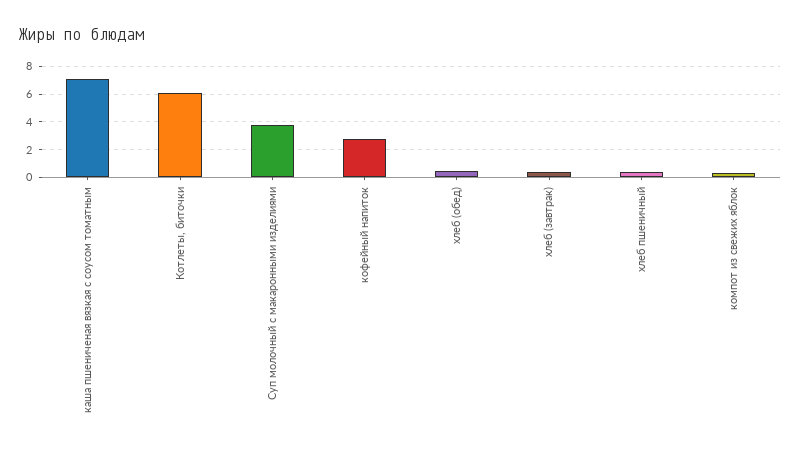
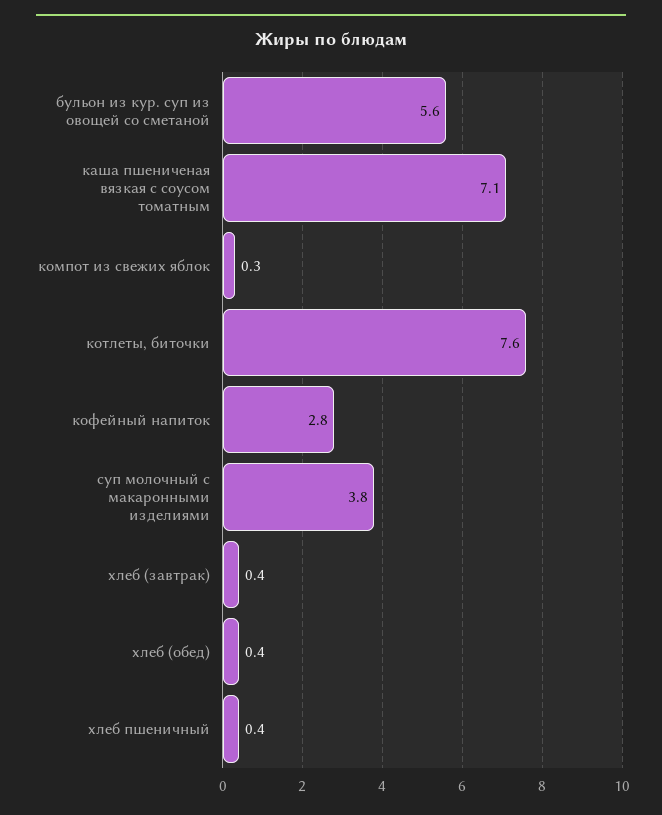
  {
    "каша пшениченая вязкая с соусом томатным": 7.1,
-   "Котлеты, биточки": 6,
+   "Котлеты, биточки": 7.6,
    "Суп молочный с макаронными изделиями": 3.8,
    "кофейный напиток": 2.8,
    "хлеб (обед)": 0.4,
    "хлеб (завтрак)": 0.4,
    "хлеб пшеничный": 0.4,
-   "компот из свежих яблок": 0.3
+   "компот из свежих яблок": 0.3,
+   "бульон из кур. суп из овощей со сметаной": 5.6
  }

